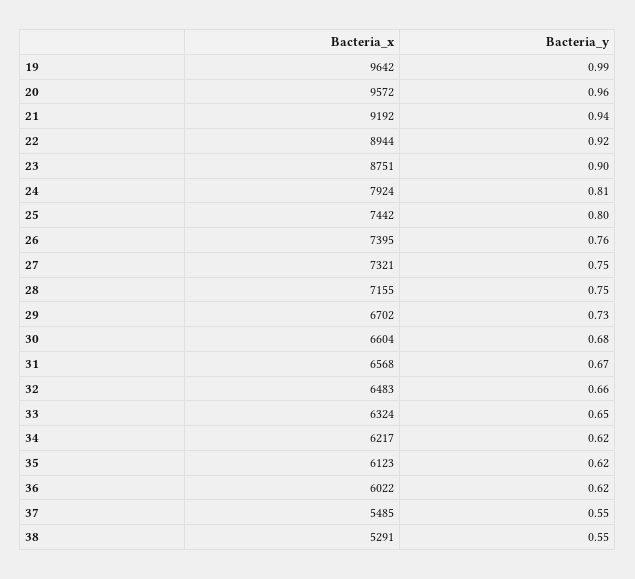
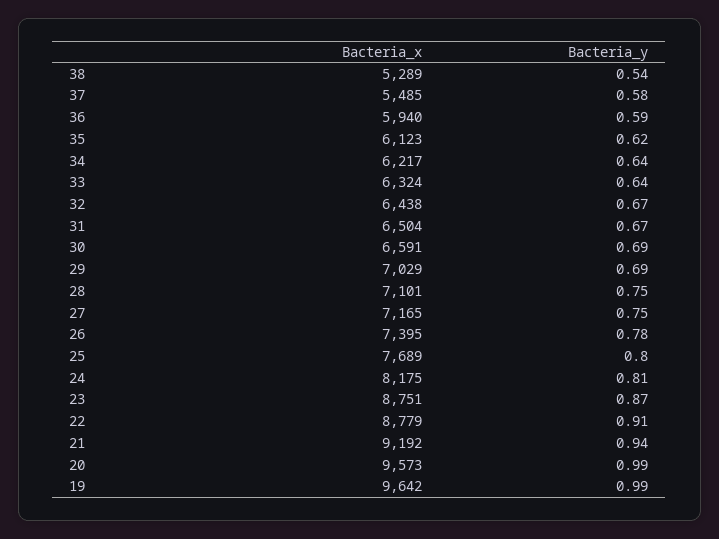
  {
    "Bacteria_x": {
      "19": 9642,
-     "20": 9572,
+     "20": 9573,
      "21": 9192,
-     "22": 8944,
+     "22": 8779,
      "23": 8751,
-     "24": 7924,
+     "24": 8175,
-     "25": 7442,
+     "25": 7689,
      "26": 7395,
-     "27": 7321,
+     "27": 7165,
-     "28": 7155,
+     "28": 7101,
-     "29": 6702,
+     "29": 7029,
-     "30": 6604,
+     "30": 6591,
-     "31": 6568,
+     "31": 6504,
-     "32": 6483,
+     "32": 6438,
      "33": 6324,
      "34": 6217,
      "35": 6123,
-     "36": 6022,
+     "36": 5940,
      "37": 5485,
-     "38": 5291
+     "38": 5289
    },
    "Bacteria_y": {
      "19": 0.99,
-     "20": 0.96,
+     "20": 0.99,
      "21": 0.94,
-     "22": 0.92,
+     "22": 0.91,
-     "23": 0.9,
+     "23": 0.87,
      "24": 0.81,
      "25": 0.8,
-     "26": 0.76,
+     "26": 0.78,
      "27": 0.75,
      "28": 0.75,
-     "29": 0.73,
+     "29": 0.69,
-     "30": 0.68,
+     "30": 0.69,
      "31": 0.67,
-     "32": 0.66,
+     "32": 0.67,
-     "33": 0.65,
+     "33": 0.64,
-     "34": 0.62,
+     "34": 0.64,
      "35": 0.62,
-     "36": 0.62,
+     "36": 0.59,
-     "37": 0.55,
+     "37": 0.58,
-     "38": 0.55
+     "38": 0.54
    }
  }

